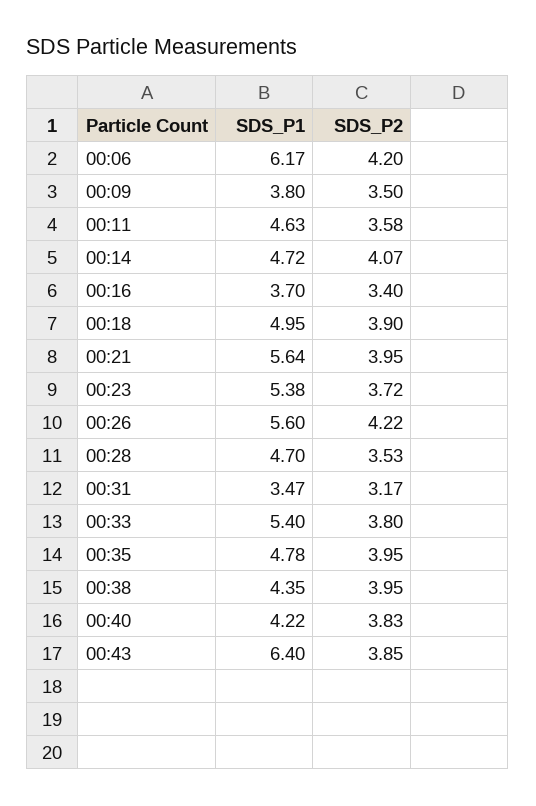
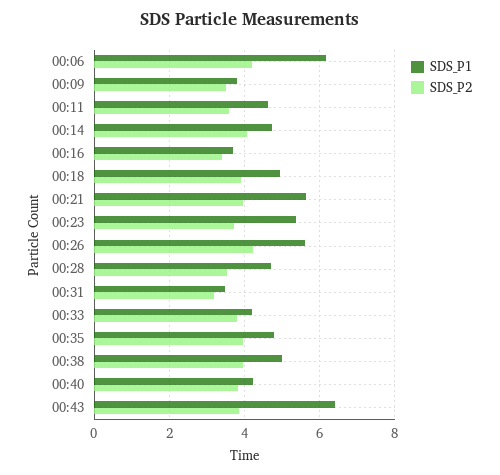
  {
    "SDS_P1": {
      "00:06": 6.17,
      "00:09": 3.8,
      "00:11": 4.63,
      "00:14": 4.72,
      "00:16": 3.7,
      "00:18": 4.95,
      "00:21": 5.64,
      "00:23": 5.38,
      "00:26": 5.6,
      "00:28": 4.7,
      "00:31": 3.47,
-     "00:33": 5.4,
+     "00:33": 4.2,
      "00:35": 4.78,
-     "00:38": 4.35,
+     "00:38": 5,
      "00:40": 4.22,
      "00:43": 6.4
    },
    "SDS_P2": {
      "00:06": 4.2,
      "00:09": 3.5,
      "00:11": 3.58,
      "00:14": 4.07,
      "00:16": 3.4,
      "00:18": 3.9,
      "00:21": 3.95,
      "00:23": 3.72,
      "00:26": 4.22,
      "00:28": 3.53,
      "00:31": 3.17,
      "00:33": 3.8,
      "00:35": 3.95,
      "00:38": 3.95,
      "00:40": 3.83,
      "00:43": 3.85
    }
  }

